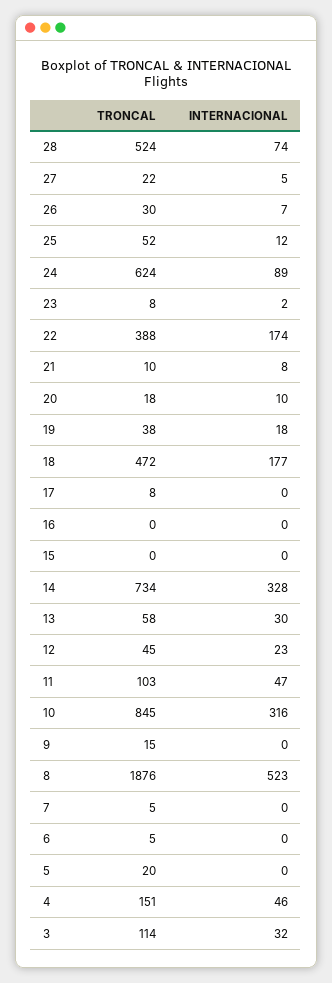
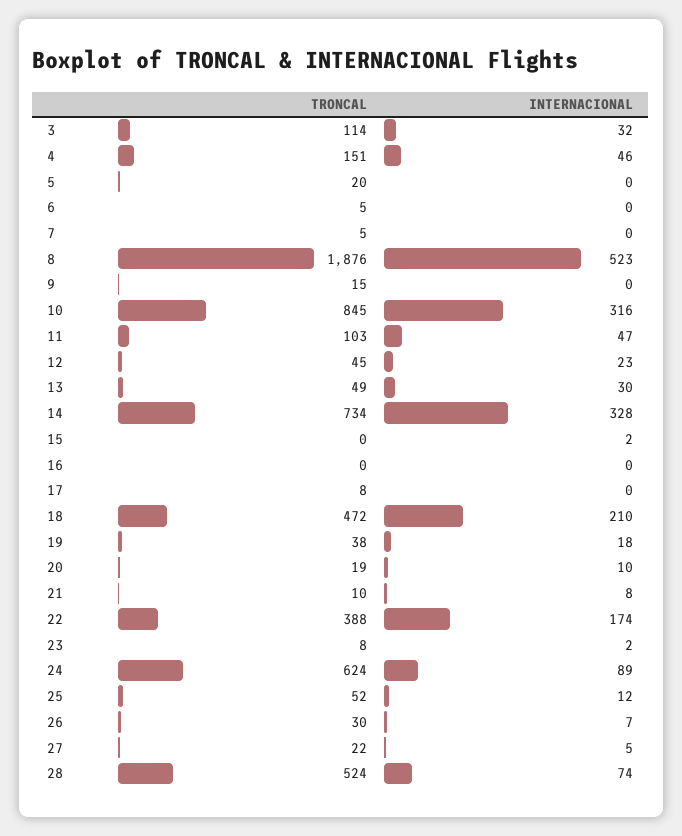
  {
    "TRONCAL": {
      "28": 524,
      "27": 22,
      "26": 30,
      "25": 52,
      "24": 624,
      "23": 8,
      "22": 388,
      "21": 10,
-     "20": 18,
+     "20": 19,
      "19": 38,
      "18": 472,
      "17": 8,
      "16": 0,
      "15": 0,
      "14": 734,
-     "13": 58,
+     "13": 49,
      "12": 45,
      "11": 103,
      "10": 845,
      "9": 15,
      "8": 1876,
      "7": 5,
      "6": 5,
      "5": 20,
      "4": 151,
      "3": 114
    },
    "INTERNACIONAL": {
      "28": 74,
      "27": 5,
      "26": 7,
      "25": 12,
      "24": 89,
      "23": 2,
      "22": 174,
      "21": 8,
      "20": 10,
      "19": 18,
-     "18": 177,
+     "18": 210,
      "17": 0,
      "16": 0,
-     "15": 0,
+     "15": 2,
      "14": 328,
      "13": 30,
      "12": 23,
      "11": 47,
      "10": 316,
      "9": 0,
      "8": 523,
      "7": 0,
      "6": 0,
      "5": 0,
      "4": 46,
      "3": 32
    }
  }

